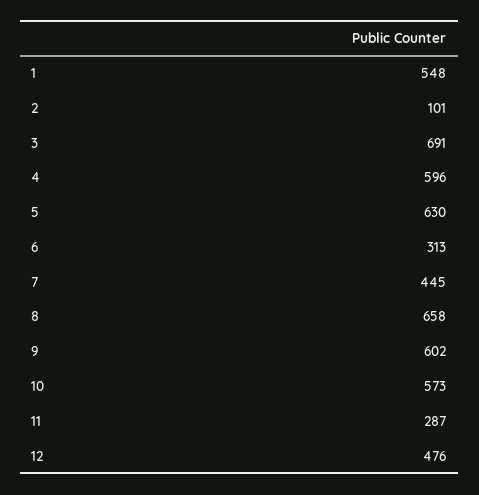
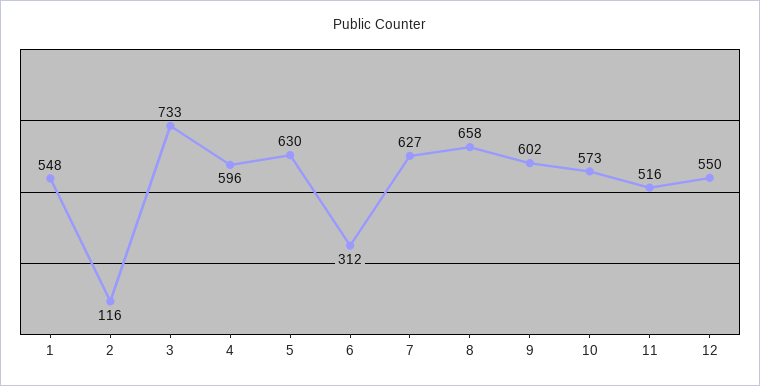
  {
    "1": 548,
-   "2": 101,
+   "2": 116,
-   "3": 691,
+   "3": 733,
    "4": 596,
    "5": 630,
-   "6": 313,
+   "6": 312,
-   "7": 445,
+   "7": 627,
    "8": 658,
    "9": 602,
    "10": 573,
-   "11": 287,
+   "11": 516,
-   "12": 476
+   "12": 550
  }

